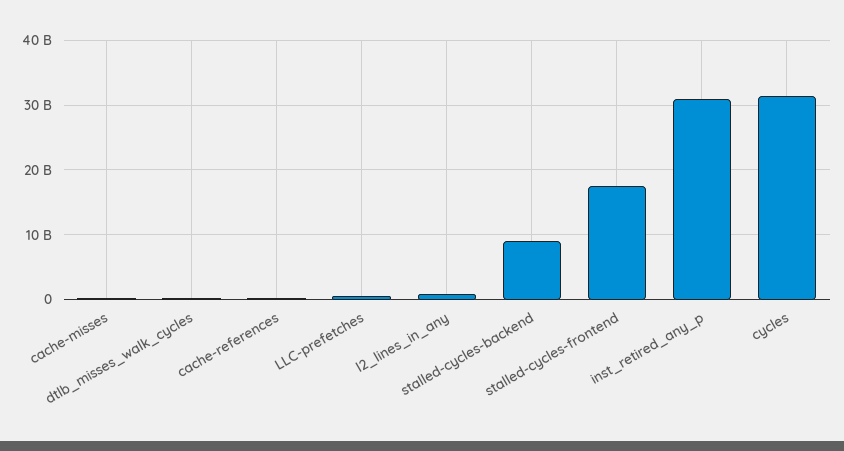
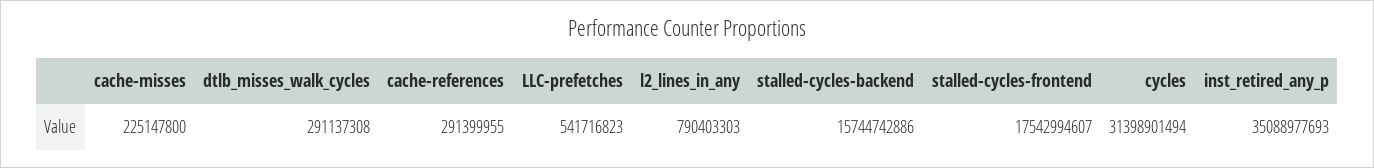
  {
    "cache-misses": 225147800,
    "dtlb_misses_walk_cycles": 291137308,
    "cache-references": 291399955,
    "LLC-prefetches": 541716823,
    "l2_lines_in_any": 790403303,
-   "stalled-cycles-backend": 9000000000,
+   "stalled-cycles-backend": 15744742886,
    "stalled-cycles-frontend": 17542994607,
-   "inst_retired_any_p": 31000000000,
+   "inst_retired_any_p": 35088977693,
    "cycles": 31398901494
  }

